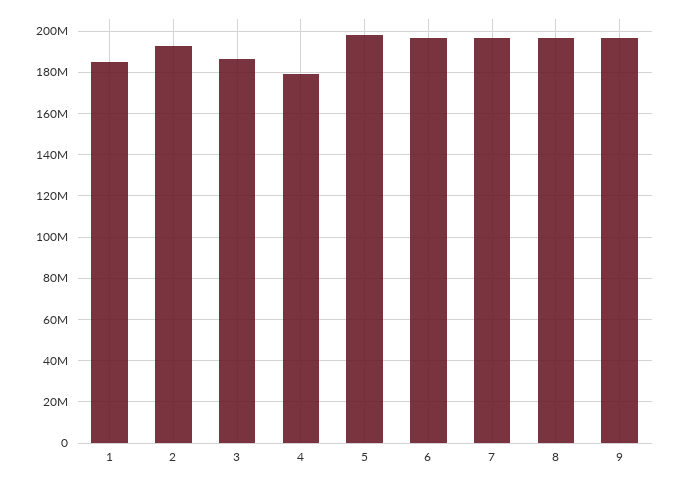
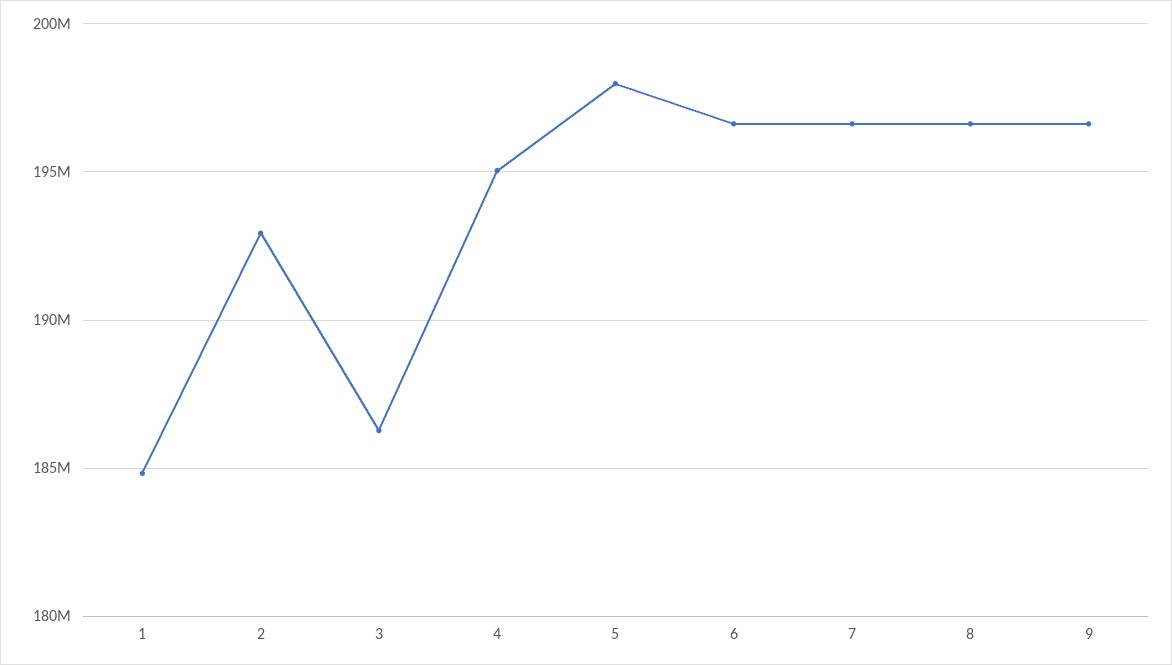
  {
    "1": 185000000,
    "2": 193000000,
    "3": 186500000,
-   "4": 180000000,
+   "4": 195000000,
    "5": 198000000,
    "6": 196500000,
    "7": 196500000,
    "8": 196500000,
    "9": 196500000
  }

